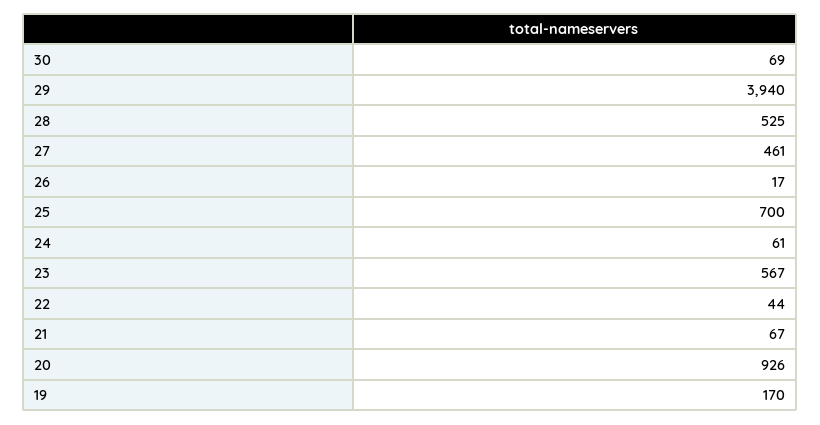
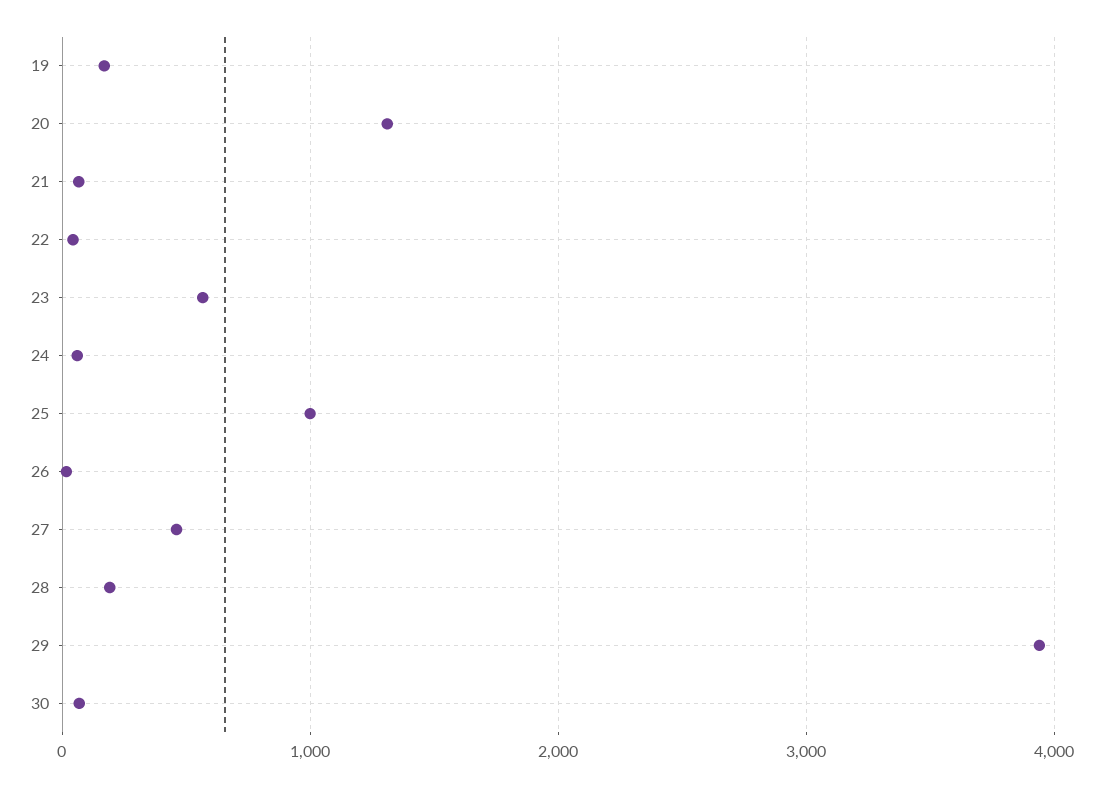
  {
    "30": 69,
    "29": 3940,
-   "28": 525,
+   "28": 200,
    "27": 461,
    "26": 17,
-   "25": 700,
+   "25": 1000,
    "24": 61,
    "23": 567,
    "22": 44,
    "21": 67,
-   "20": 926,
+   "20": 1300,
    "19": 170
  }

